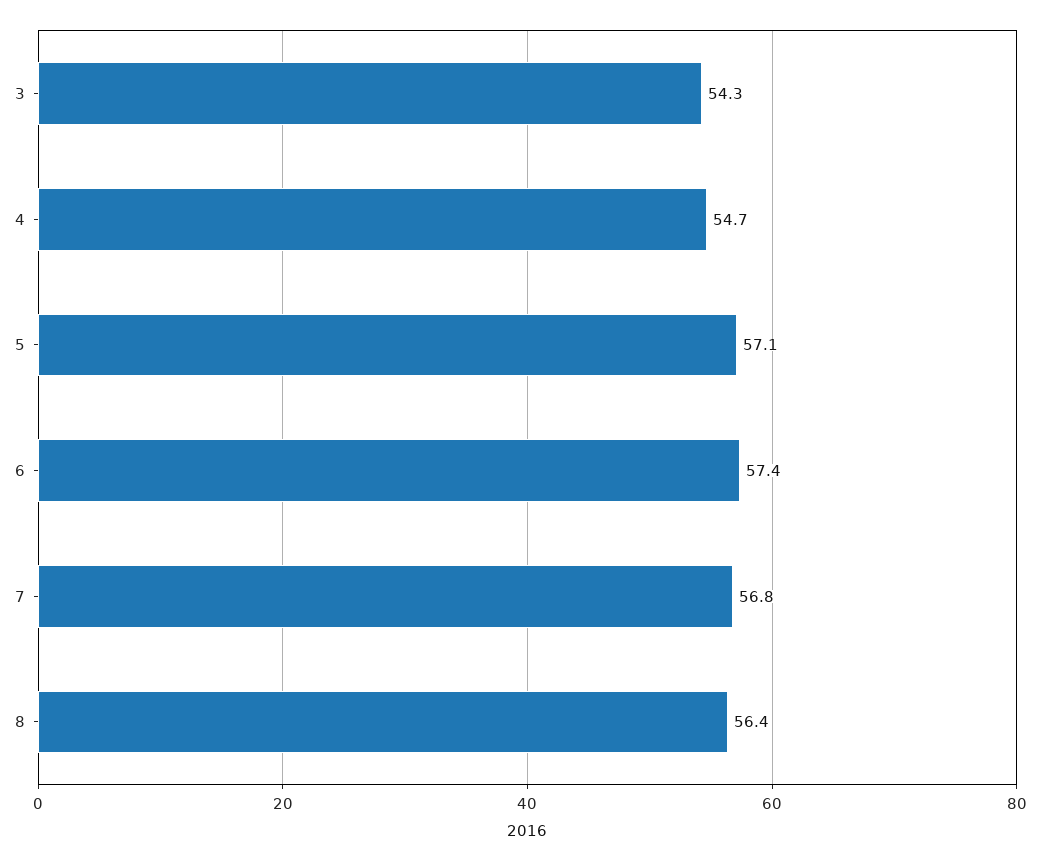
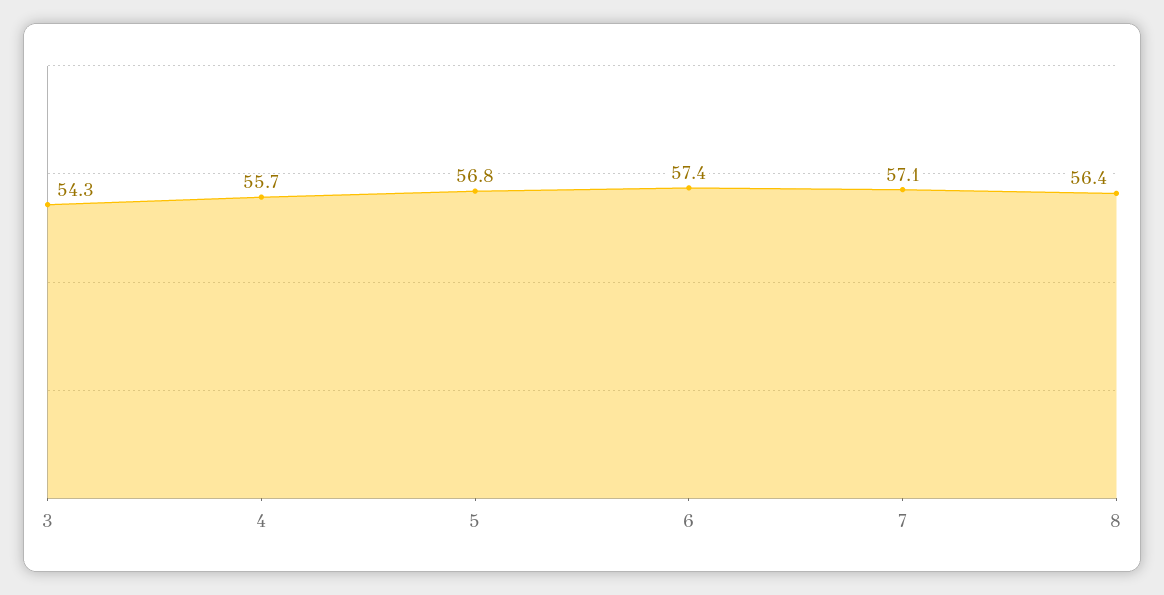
  {
    "3": 54.3,
-   "4": 54.7,
+   "4": 55.7,
-   "5": 57.1,
+   "5": 56.8,
    "6": 57.4,
-   "7": 56.8,
+   "7": 57.1,
    "8": 56.4
  }

